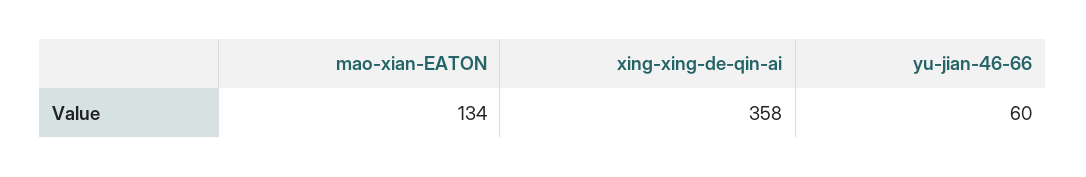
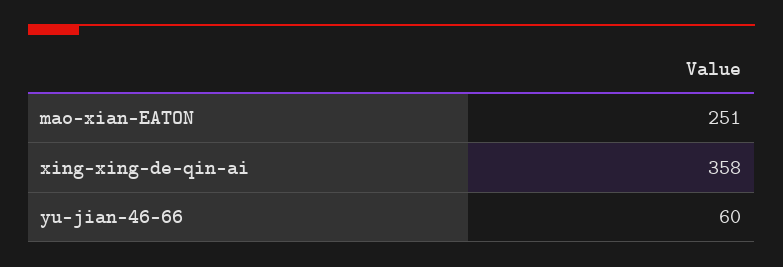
  {
-   "mao-xian-EATON": 134,
+   "mao-xian-EATON": 251,
    "xing-xing-de-qin-ai": 358,
    "yu-jian-46-66": 60
  }

